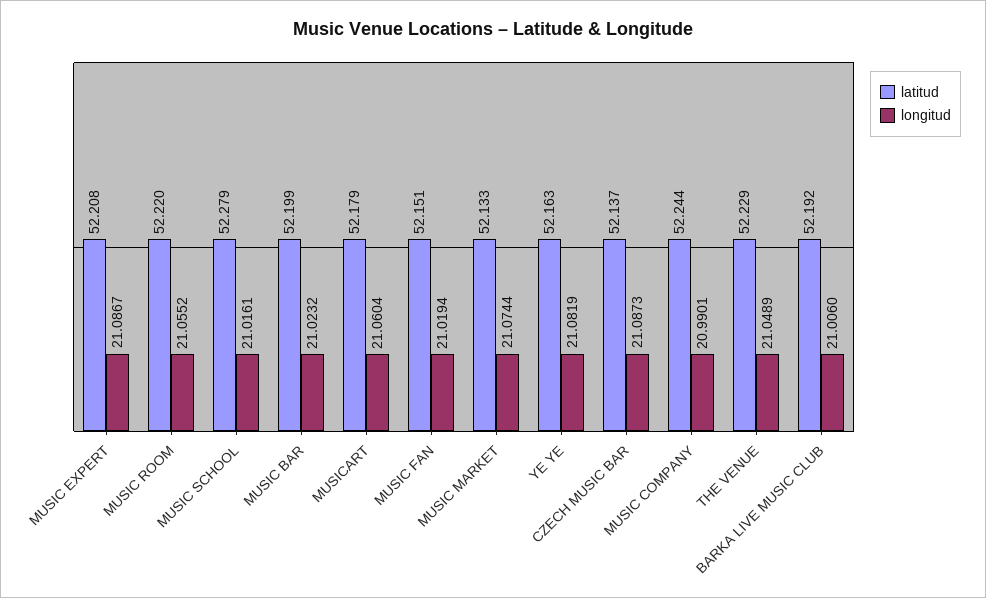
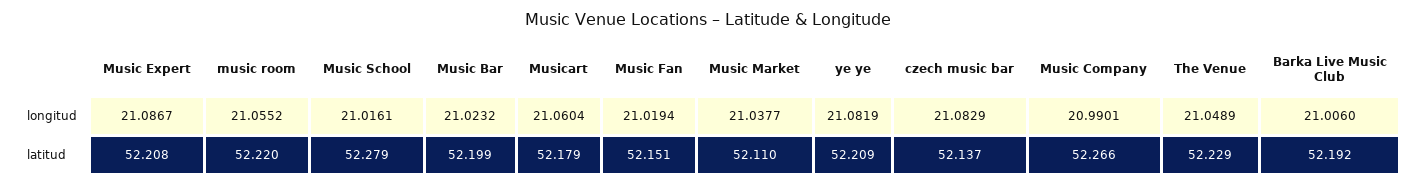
  {
    "latitud": {
      "MUSIC EXPERT": 52.208,
      "MUSIC ROOM": 52.22,
      "MUSIC SCHOOL": 52.279,
      "MUSIC BAR": 52.199,
      "MUSICART": 52.179,
      "MUSIC FAN": 52.151,
-     "MUSIC MARKET": 52.133,
+     "MUSIC MARKET": 52.11,
-     "YE YE": 52.163,
+     "YE YE": 52.209,
      "CZECH MUSIC BAR": 52.137,
-     "MUSIC COMPANY": 52.244,
+     "MUSIC COMPANY": 52.266,
      "THE VENUE": 52.229,
      "BARKA LIVE MUSIC CLUB": 52.192
    },
    "longitud": {
      "MUSIC EXPERT": 21.0867,
      "MUSIC ROOM": 21.0552,
      "MUSIC SCHOOL": 21.0161,
      "MUSIC BAR": 21.0232,
      "MUSICART": 21.0604,
      "MUSIC FAN": 21.0194,
-     "MUSIC MARKET": 21.0744,
+     "MUSIC MARKET": 21.0377,
      "YE YE": 21.0819,
-     "CZECH MUSIC BAR": 21.0873,
+     "CZECH MUSIC BAR": 21.0829,
      "MUSIC COMPANY": 20.9901,
      "THE VENUE": 21.0489,
      "BARKA LIVE MUSIC CLUB": 21.006
    }
  }

